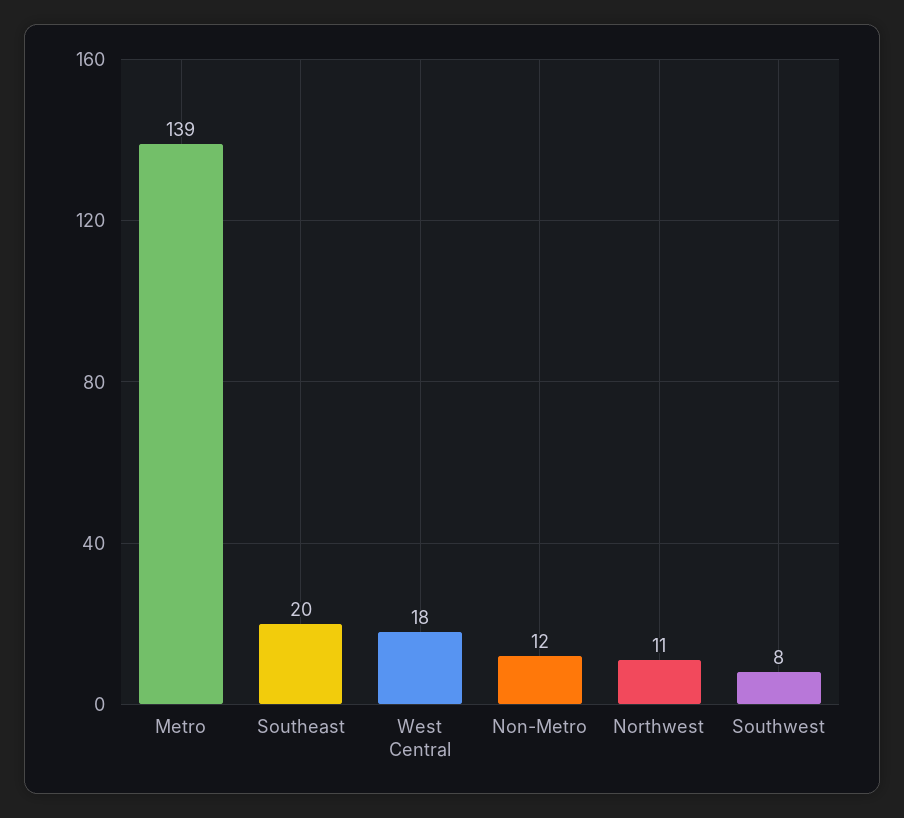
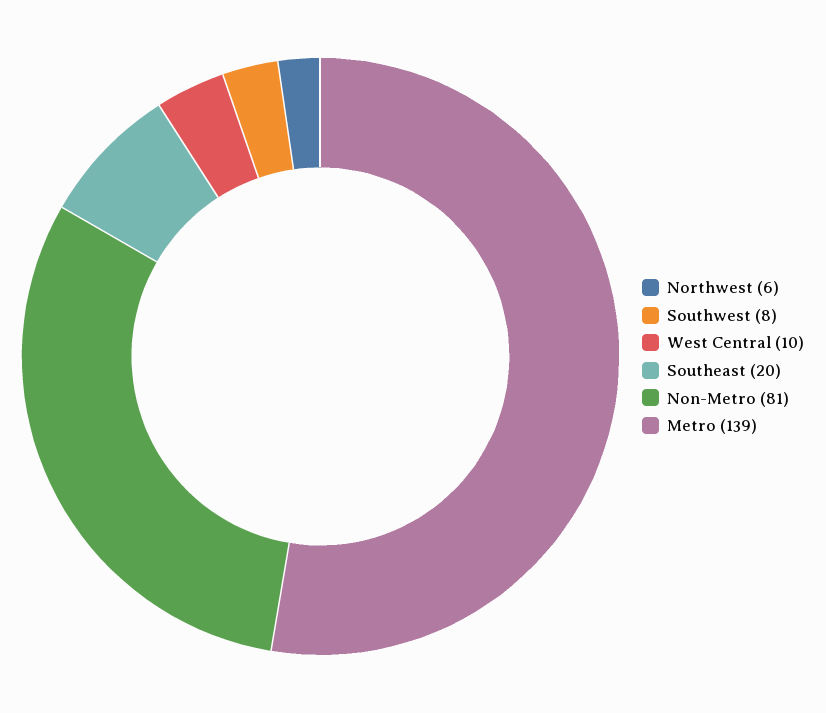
  {
    "Metro": 139,
    "Southeast": 20,
-   "West Central": 18,
+   "West Central": 10,
-   "Non-Metro": 12,
+   "Non-Metro": 81,
-   "Northwest": 11,
+   "Northwest": 6,
    "Southwest": 8
  }

